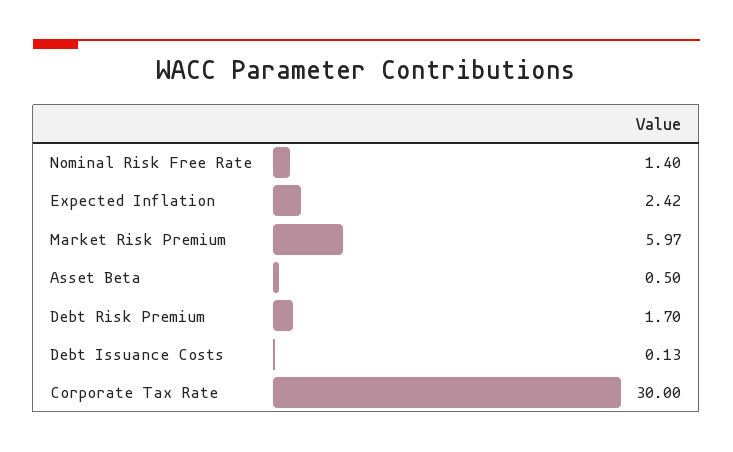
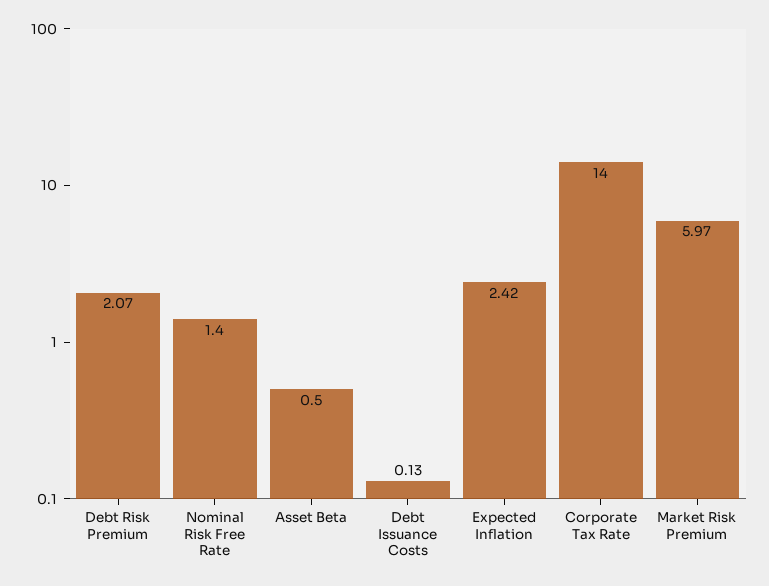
  {
    "Nominal Risk Free Rate": 1.4,
    "Expected Inflation": 2.42,
    "Market Risk Premium": 5.97,
    "Asset Beta": 0.5,
-   "Debt Risk Premium": 1.7,
+   "Debt Risk Premium": 2.07,
    "Debt Issuance Costs": 0.13,
-   "Corporate Tax Rate": 30
+   "Corporate Tax Rate": 14
  }

